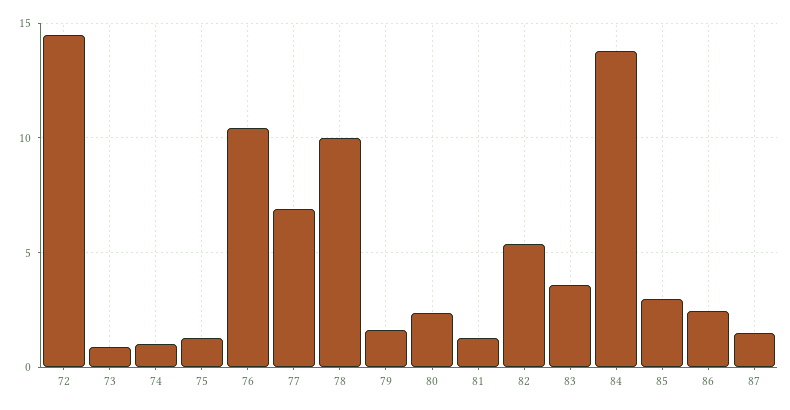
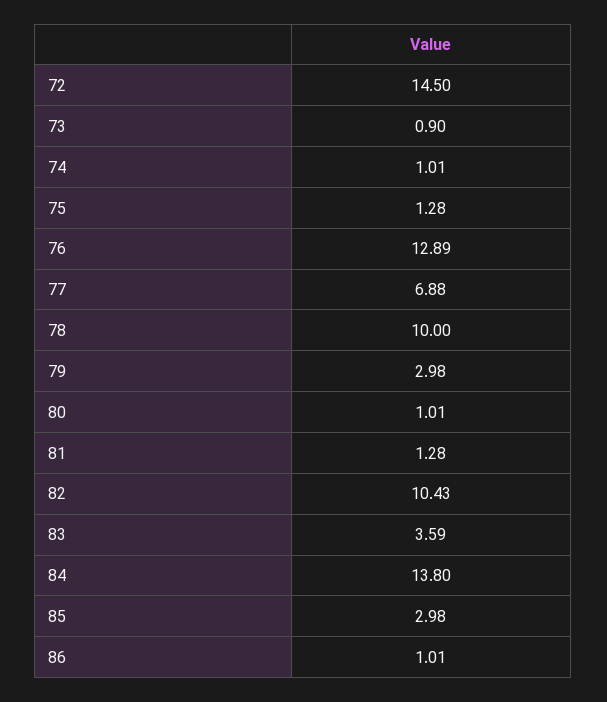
  {
    "72": 14.5,
    "73": 0.9,
    "74": 1.01,
    "75": 1.28,
-   "76": 10.5,
+   "76": 12.89,
    "77": 6.88,
    "78": 10,
-   "79": 1.5,
+   "79": 2.98,
-   "80": 2.5,
+   "80": 1.01,
    "81": 1.28,
-   "82": 5.5,
+   "82": 10.43,
    "83": 3.59,
    "84": 13.8,
    "85": 2.98,
-   "86": 2.5,
+   "86": 1.01
-   "87": 1.5
  }

